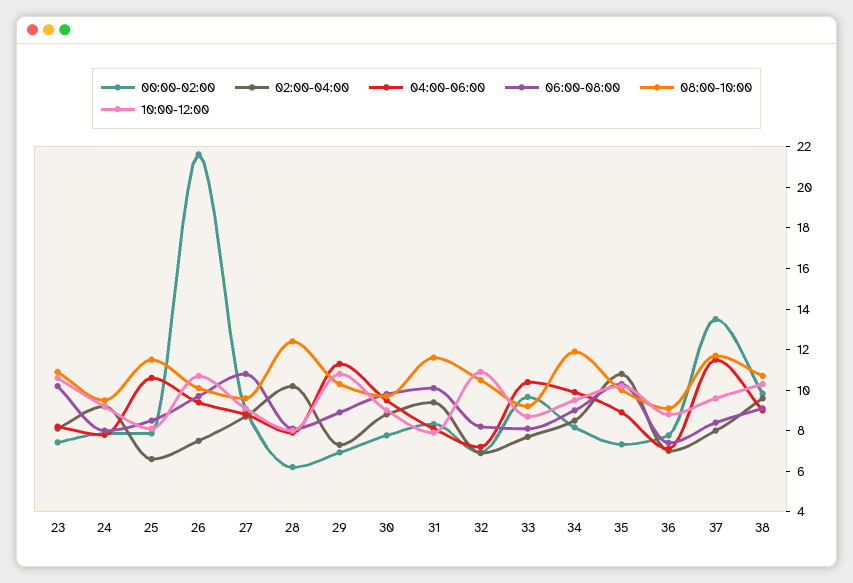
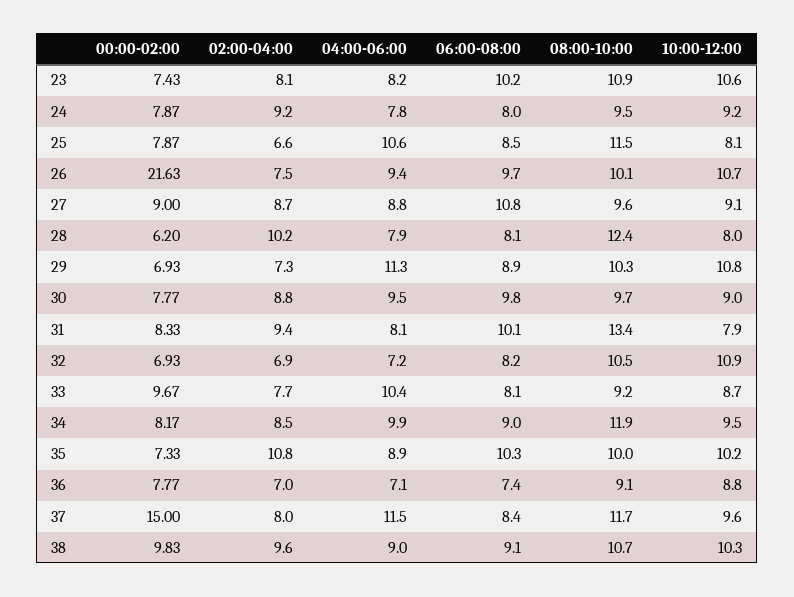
  {
    "00:00-02:00": {
      "23": 7.43,
      "24": 7.87,
      "25": 7.87,
      "26": 21.63,
      "27": 9,
      "28": 6.2,
      "29": 6.93,
      "30": 7.77,
      "31": 8.33,
      "32": 6.93,
      "33": 9.67,
      "34": 8.17,
      "35": 7.33,
      "36": 7.77,
-     "37": 13.5,
+     "37": 15,
      "38": 9.83
    },
    "02:00-04:00": {
      "23": 8.1,
      "24": 9.2,
      "25": 6.6,
      "26": 7.5,
      "27": 8.7,
      "28": 10.2,
      "29": 7.3,
      "30": 8.8,
      "31": 9.4,
      "32": 6.9,
      "33": 7.7,
      "34": 8.5,
      "35": 10.8,
      "36": 7,
      "37": 8,
      "38": 9.6
    },
    "04:00-06:00": {
      "23": 8.2,
      "24": 7.8,
      "25": 10.6,
      "26": 9.4,
      "27": 8.8,
      "28": 7.9,
      "29": 11.3,
      "30": 9.5,
      "31": 8.1,
      "32": 7.2,
      "33": 10.4,
      "34": 9.9,
      "35": 8.9,
      "36": 7.1,
      "37": 11.5,
      "38": 9
    },
    "06:00-08:00": {
      "23": 10.2,
      "24": 8,
      "25": 8.5,
      "26": 9.7,
      "27": 10.8,
      "28": 8.1,
      "29": 8.9,
      "30": 9.8,
      "31": 10.1,
      "32": 8.2,
      "33": 8.1,
      "34": 9,
      "35": 10.3,
      "36": 7.4,
      "37": 8.4,
      "38": 9.1
    },
    "08:00-10:00": {
      "23": 10.9,
      "24": 9.5,
      "25": 11.5,
      "26": 10.1,
      "27": 9.6,
      "28": 12.4,
      "29": 10.3,
      "30": 9.7,
-     "31": 11.5,
+     "31": 13.4,
      "32": 10.5,
      "33": 9.2,
      "34": 11.9,
      "35": 10,
      "36": 9.1,
      "37": 11.7,
      "38": 10.7
    },
    "10:00-12:00": {
      "23": 10.6,
      "24": 9.2,
      "25": 8.1,
      "26": 10.7,
      "27": 9.1,
      "28": 8,
      "29": 10.8,
      "30": 9,
      "31": 7.9,
      "32": 10.9,
      "33": 8.7,
      "34": 9.5,
      "35": 10.2,
      "36": 8.8,
      "37": 9.6,
      "38": 10.3
    }
  }

